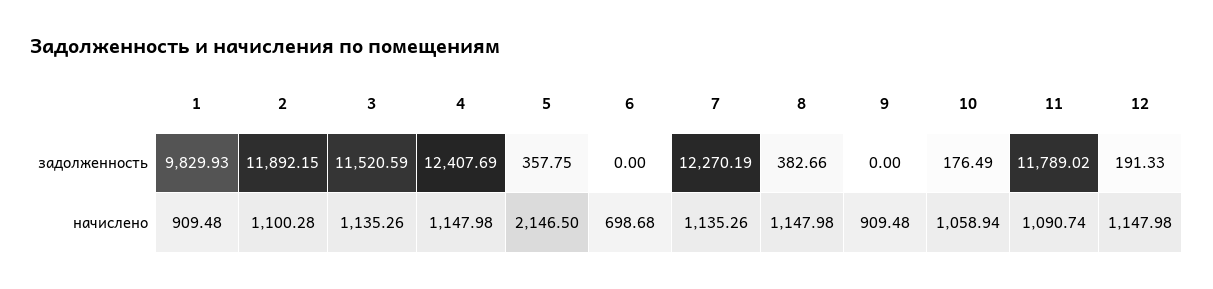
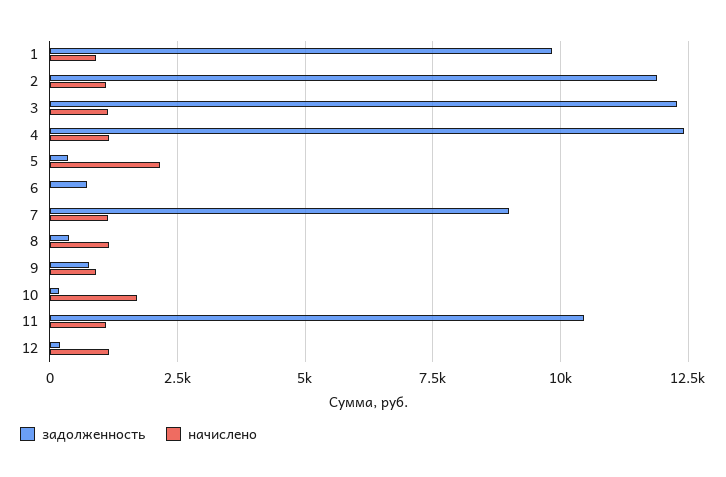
  {
    "задолженность": {
      "1": 9829.93,
      "2": 11892.15,
-     "3": 11520.59,
+     "3": 12250,
      "4": 12407.69,
      "5": 357.75,
-     "6": 0,
+     "6": 750,
-     "7": 12270.19,
+     "7": 9000,
      "8": 382.66,
-     "9": 0,
+     "9": 750,
      "10": 176.49,
-     "11": 11789.02,
+     "11": 10500,
      "12": 191.33
    },
    "начислено": {
      "1": 909.48,
      "2": 1100.28,
      "3": 1135.26,
      "4": 1147.98,
      "5": 2146.5,
-     "6": 698.68,
+     "6": 0,
      "7": 1135.26,
      "8": 1147.98,
      "9": 909.48,
-     "10": 1058.94,
+     "10": 1750,
      "11": 1090.74,
      "12": 1147.98
    }
  }

